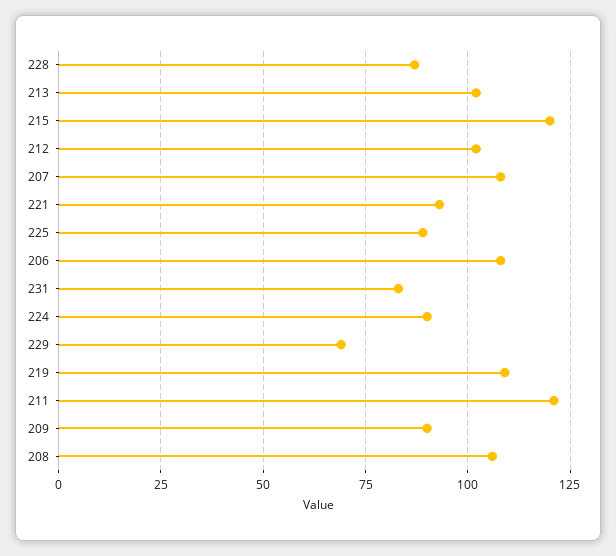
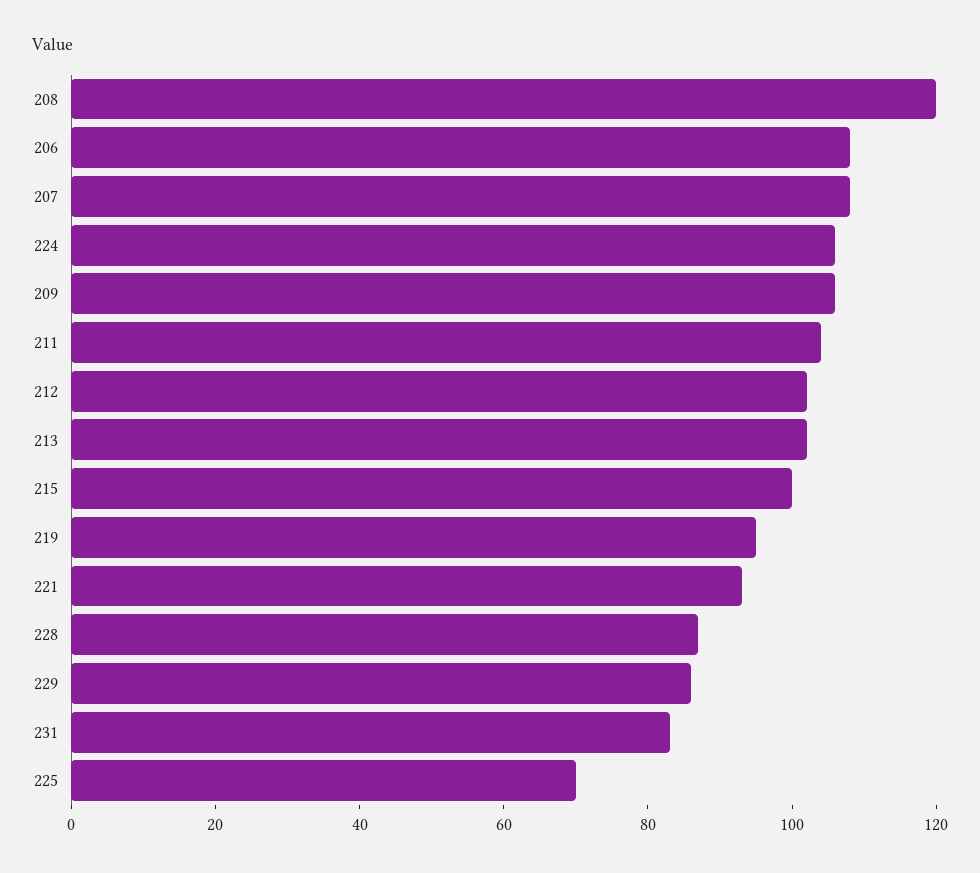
  {
    "228": 85,
    "213": 100,
-   "215": 120,
+   "215": 100,
    "212": 100,
    "207": 110,
    "221": 95,
-   "225": 90,
+   "225": 70,
    "206": 110,
    "231": 85,
-   "224": 90,
+   "224": 105,
-   "229": 70,
+   "229": 85,
-   "219": 110,
+   "219": 95,
-   "211": 120,
+   "211": 105,
-   "209": 90,
+   "209": 105,
-   "208": 105
+   "208": 120
  }

